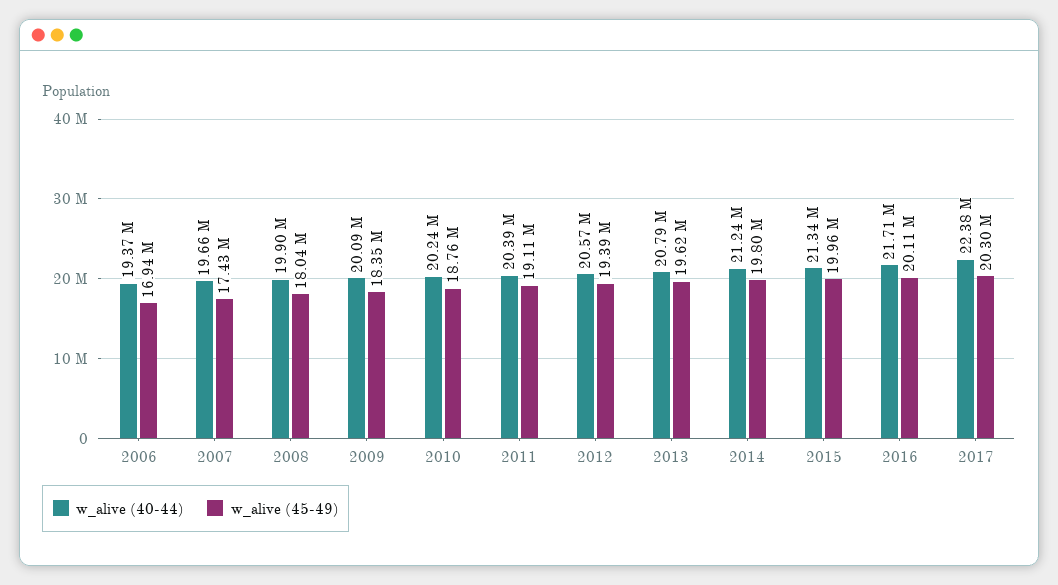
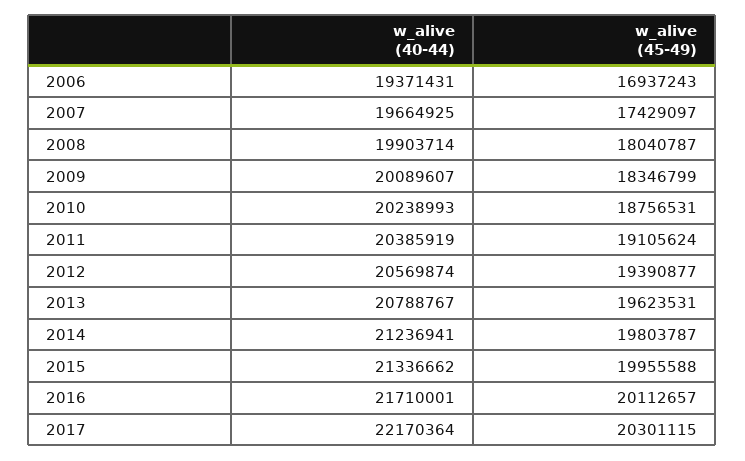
  {
    "w_alive (40-44)": {
      "2006": 19371431,
      "2007": 19664925,
      "2008": 19903714,
      "2009": 20089607,
      "2010": 20238993,
      "2011": 20385919,
      "2012": 20569874,
      "2013": 20788767,
      "2014": 21236941,
      "2015": 21336662,
      "2016": 21710001,
-     "2017": 22380000
+     "2017": 22170364
    },
    "w_alive (45-49)": {
      "2006": 16937243,
      "2007": 17429097,
      "2008": 18040787,
      "2009": 18346799,
      "2010": 18756531,
      "2011": 19105624,
      "2012": 19390877,
      "2013": 19623531,
      "2014": 19803787,
      "2015": 19955588,
      "2016": 20112657,
      "2017": 20301115
    }
  }

